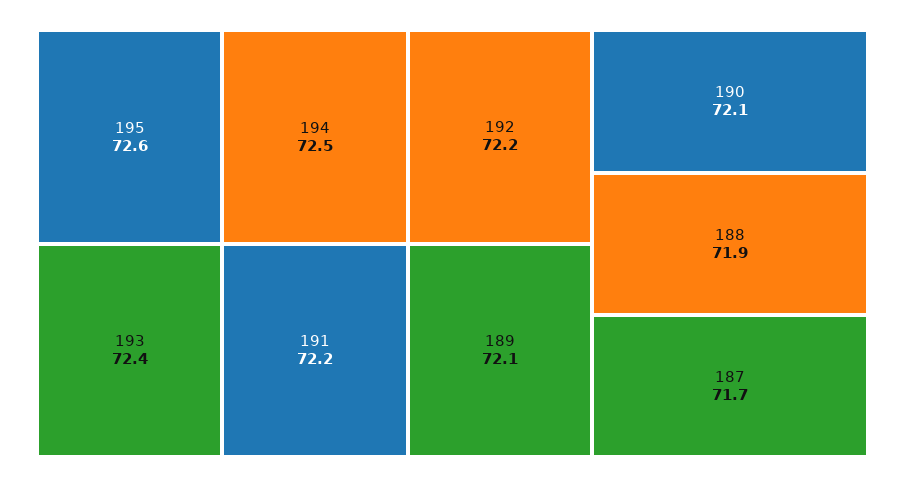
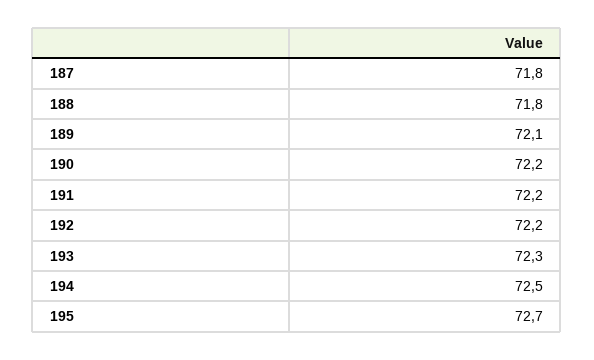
  {
-   "195": 72.6,
+   "195": 72.7,
    "194": 72.5,
-   "193": 72.4,
+   "193": 72.3,
    "191": 72.2,
    "192": 72.2,
    "189": 72.1,
-   "190": 72.1,
+   "190": 72.2,
-   "188": 71.9,
+   "188": 71.8,
-   "187": 71.7
+   "187": 71.8
  }

